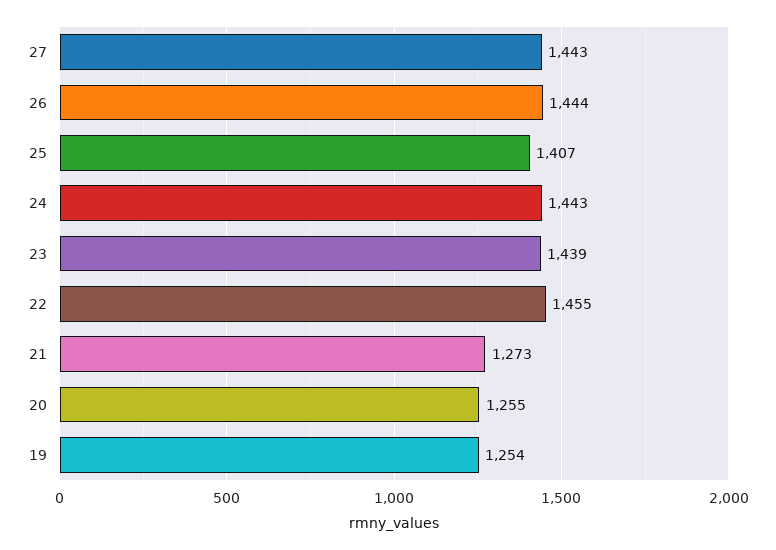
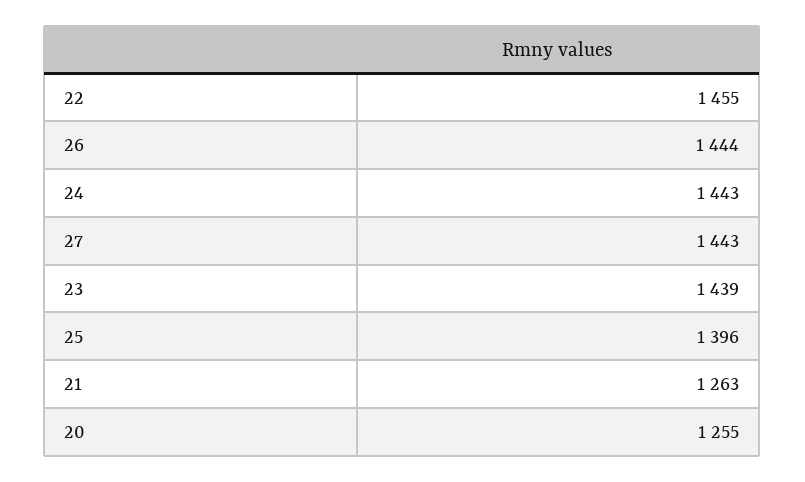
  {
    "27": 1443,
    "26": 1444,
-   "25": 1407,
+   "25": 1396,
    "24": 1443,
    "23": 1439,
    "22": 1455,
-   "21": 1273,
+   "21": 1263,
-   "20": 1255,
+   "20": 1255
-   "19": 1254
  }

